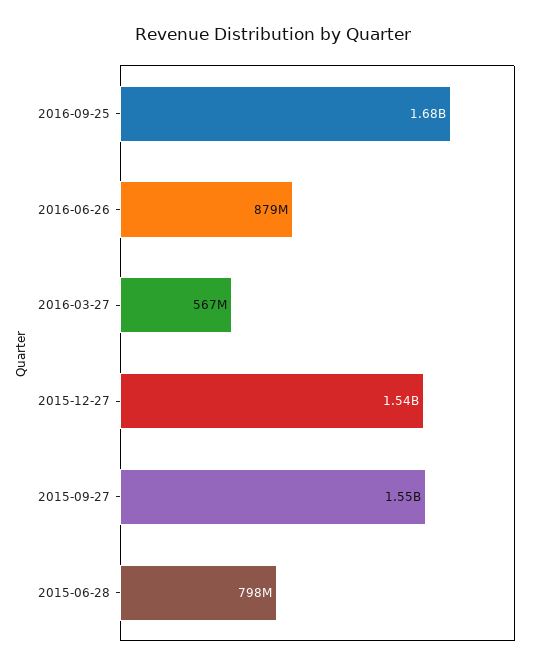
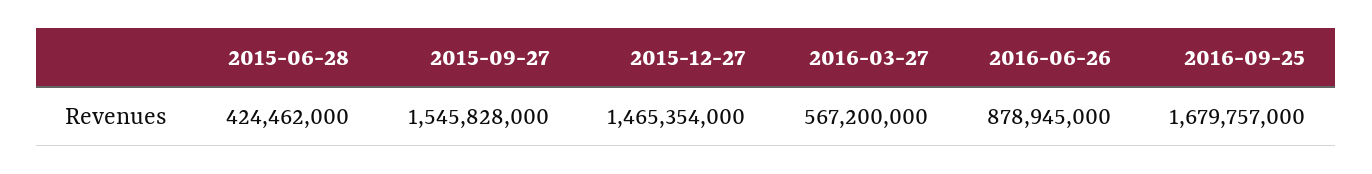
  {
    "2016-09-25": 1679757000,
    "2016-06-26": 878945000,
    "2016-03-27": 567200000,
-   "2015-12-27": 1540000000,
+   "2015-12-27": 1465354000,
    "2015-09-27": 1545828000,
-   "2015-06-28": 798000000
+   "2015-06-28": 424462000
  }

